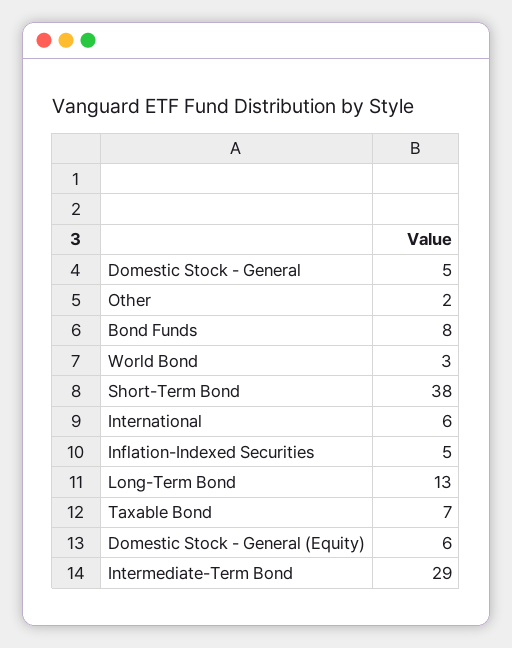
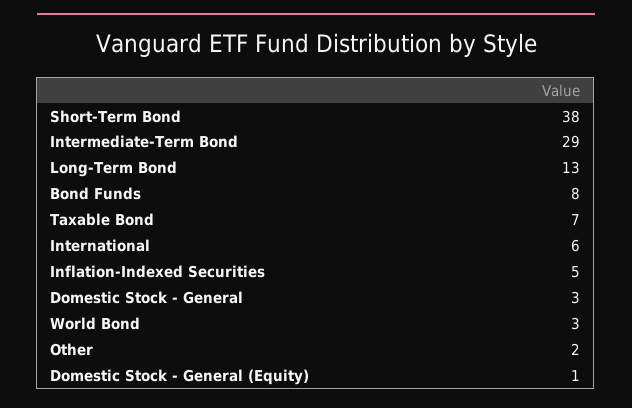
  {
-   "Domestic Stock - General": 5,
+   "Domestic Stock - General": 3,
    "Other": 2,
    "Bond Funds": 8,
    "World Bond": 3,
    "Short-Term Bond": 38,
    "International": 6,
    "Inflation-Indexed Securities": 5,
    "Long-Term Bond": 13,
    "Taxable Bond": 7,
-   "Domestic Stock - General (Equity)": 6,
+   "Domestic Stock - General (Equity)": 1,
    "Intermediate-Term Bond": 29
  }

